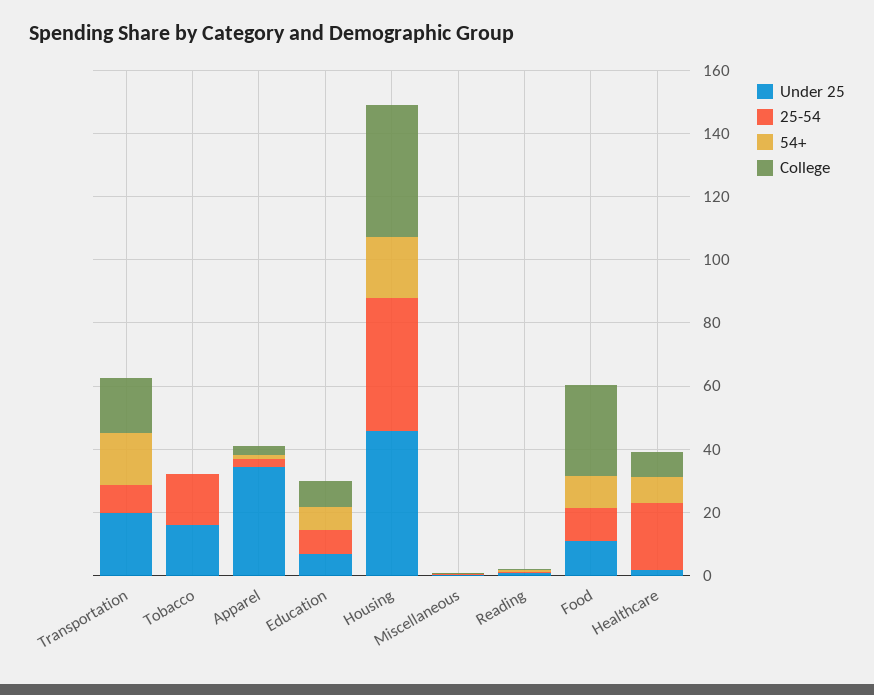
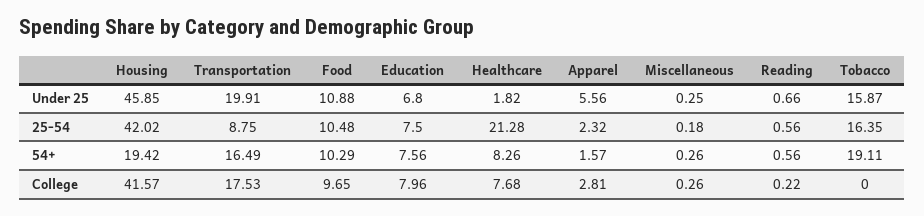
  {
    "Under 25": {
      "Transportation": 19.91,
      "Tobacco": 15.87,
-     "Apparel": 35,
+     "Apparel": 5.56,
      "Education": 6.8,
      "Housing": 45.85,
      "Miscellaneous": 0.25,
      "Reading": 0.66,
      "Food": 10.88,
      "Healthcare": 1.82
    },
    "25-54": {
      "Transportation": 8.75,
      "Tobacco": 16.35,
      "Apparel": 2.32,
      "Education": 7.5,
      "Housing": 42.02,
      "Miscellaneous": 0.18,
      "Reading": 0.56,
      "Food": 10.48,
      "Healthcare": 21.28
    },
    "54+": {
      "Transportation": 16.49,
-     "Tobacco": 0,
+     "Tobacco": 19.11,
      "Apparel": 1.57,
      "Education": 7.56,
      "Housing": 19.42,
      "Miscellaneous": 0.26,
      "Reading": 0.56,
      "Food": 10.29,
      "Healthcare": 8.26
    },
    "College": {
      "Transportation": 17.53,
      "Tobacco": 0,
      "Apparel": 2.81,
      "Education": 7.96,
      "Housing": 41.57,
      "Miscellaneous": 0.26,
      "Reading": 0.22,
-     "Food": 30,
+     "Food": 9.65,
      "Healthcare": 7.68
    }
  }

